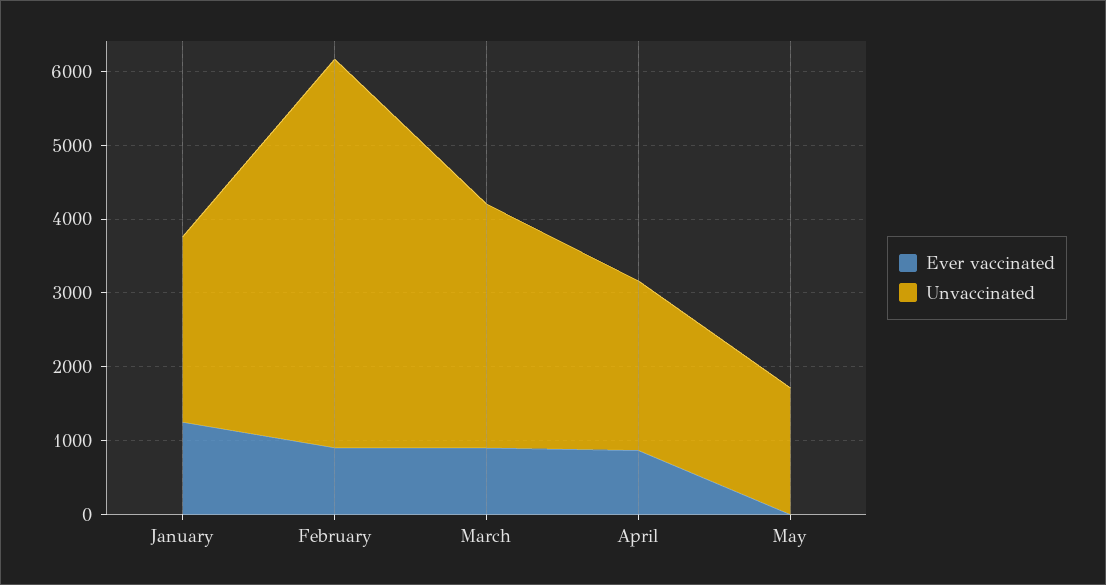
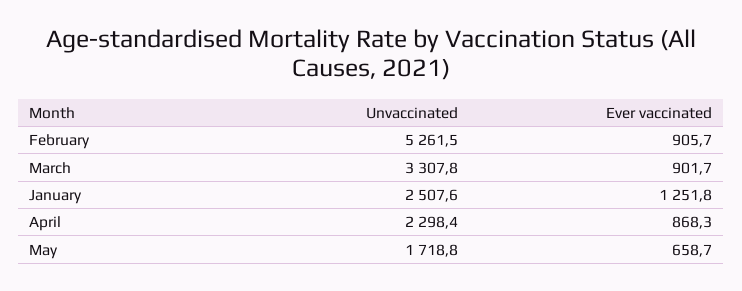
  {
    "Ever vaccinated": {
      "January": 1251.8,
      "February": 905.7,
      "March": 901.7,
      "April": 868.3,
-     "May": 0
+     "May": 658.7
    },
    "Unvaccinated": {
      "January": 2507.6,
      "February": 5261.5,
      "March": 3307.8,
      "April": 2298.4,
      "May": 1718.8
    }
  }

